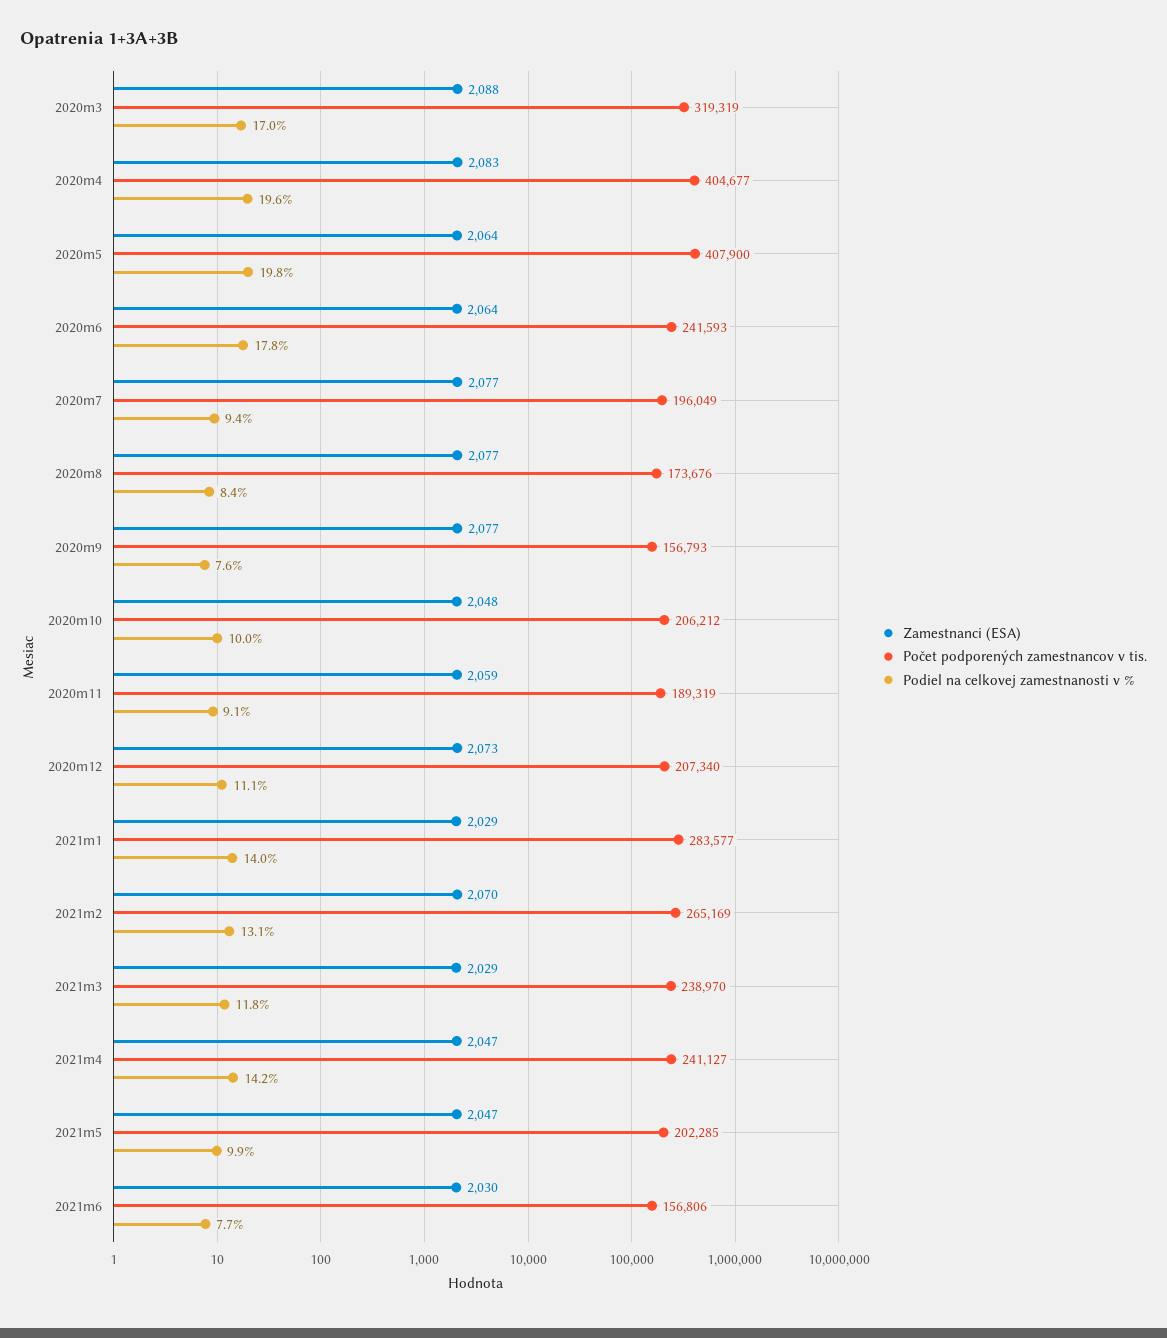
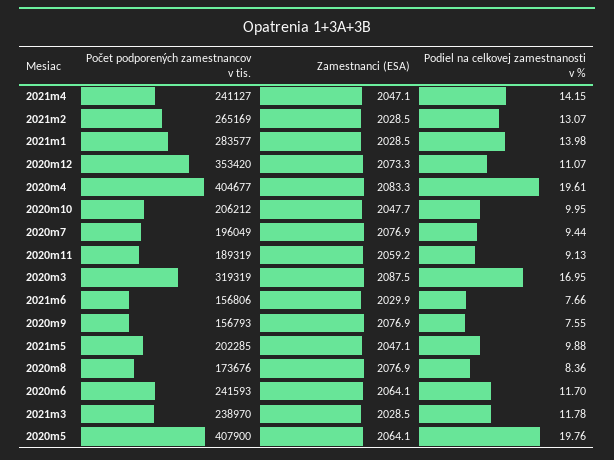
  {
    "Zamestnanci (ESA)": {
      "2020m3": 2087.5,
      "2020m4": 2083.3,
      "2020m5": 2064.1,
      "2020m6": 2064.1,
      "2020m7": 2076.9,
      "2020m8": 2076.9,
      "2020m9": 2076.9,
      "2020m10": 2047.7,
      "2020m11": 2059.2,
      "2020m12": 2073.3,
      "2021m1": 2028.5,
-     "2021m2": 2070,
+     "2021m2": 2028.5,
      "2021m3": 2028.5,
      "2021m4": 2047.1,
      "2021m5": 2047.1,
      "2021m6": 2029.9
    },
    "Počet podporených zamestnancov v tis.": {
      "2020m3": 319319,
      "2020m4": 404677,
      "2020m5": 407900,
      "2020m6": 241593,
      "2020m7": 196049,
      "2020m8": 173676,
      "2020m9": 156793,
      "2020m10": 206212,
      "2020m11": 189319,
-     "2020m12": 207340,
+     "2020m12": 353420,
      "2021m1": 283577,
      "2021m2": 265169,
      "2021m3": 238970,
      "2021m4": 241127,
      "2021m5": 202285,
      "2021m6": 156806
    },
    "Podiel na celkovej zamestnanosti v %": {
      "2020m3": 16.95,
      "2020m4": 19.61,
      "2020m5": 19.76,
-     "2020m6": 17.8,
+     "2020m6": 11.7,
      "2020m7": 9.44,
      "2020m8": 8.36,
      "2020m9": 7.55,
      "2020m10": 9.95,
      "2020m11": 9.13,
      "2020m12": 11.07,
      "2021m1": 13.98,
      "2021m2": 13.07,
      "2021m3": 11.78,
      "2021m4": 14.15,
      "2021m5": 9.88,
      "2021m6": 7.66
    }
  }

